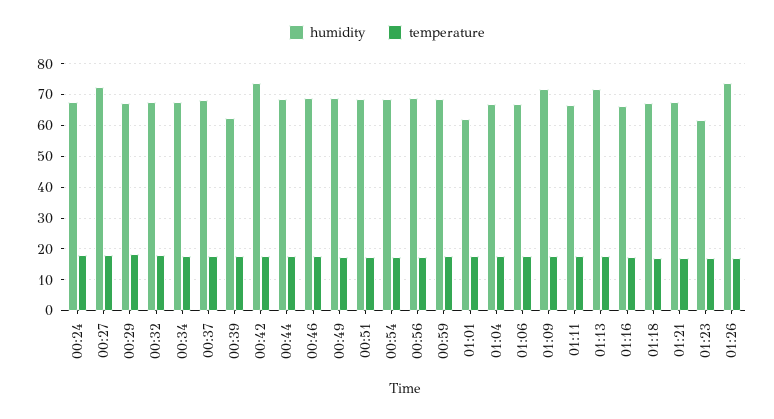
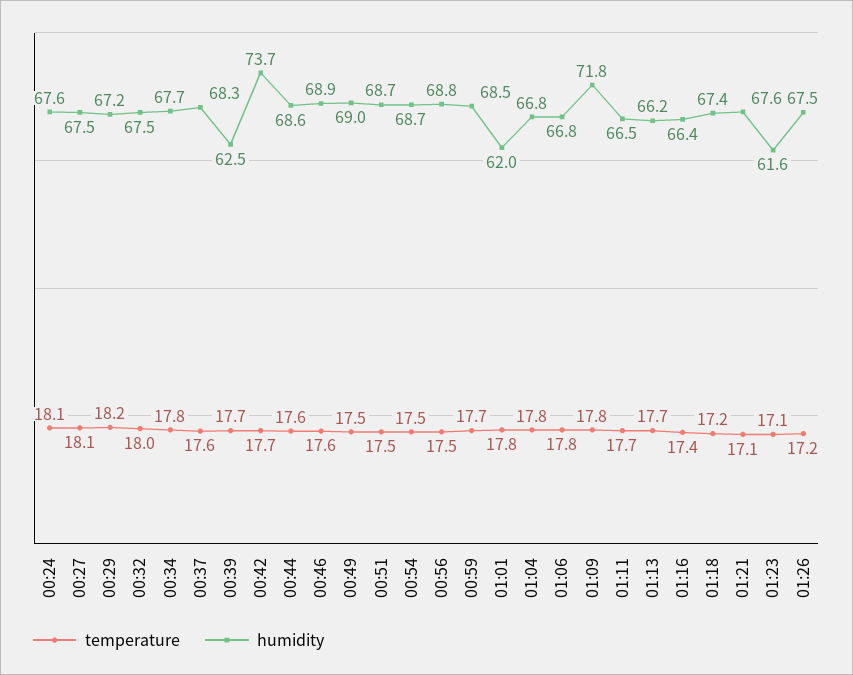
  {
    "humidity": {
      "00:24": 67.6,
-     "00:27": 72,
+     "00:27": 67.5,
      "00:29": 67.2,
      "00:32": 67.5,
      "00:34": 67.7,
      "00:37": 68.3,
      "00:39": 62.5,
      "00:42": 73.7,
      "00:44": 68.6,
      "00:46": 68.9,
      "00:49": 69,
      "00:51": 68.7,
      "00:54": 68.7,
      "00:56": 68.8,
      "00:59": 68.5,
      "01:01": 62,
      "01:04": 66.8,
      "01:06": 66.8,
      "01:09": 71.8,
      "01:11": 66.5,
-     "01:13": 72,
+     "01:13": 66.2,
      "01:16": 66.4,
      "01:18": 67.4,
      "01:21": 67.6,
      "01:23": 61.6,
-     "01:26": 74
+     "01:26": 67.5
    },
    "temperature": {
      "00:24": 18.1,
      "00:27": 18.1,
      "00:29": 18.2,
      "00:32": 18,
      "00:34": 17.8,
      "00:37": 17.6,
      "00:39": 17.7,
      "00:42": 17.7,
      "00:44": 17.6,
      "00:46": 17.6,
      "00:49": 17.5,
      "00:51": 17.5,
      "00:54": 17.5,
      "00:56": 17.5,
      "00:59": 17.7,
      "01:01": 17.8,
      "01:04": 17.8,
      "01:06": 17.8,
      "01:09": 17.8,
      "01:11": 17.7,
      "01:13": 17.7,
      "01:16": 17.4,
      "01:18": 17.2,
      "01:21": 17.1,
      "01:23": 17.1,
      "01:26": 17.2
    }
  }

